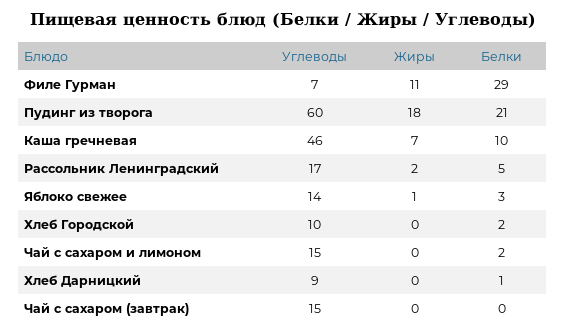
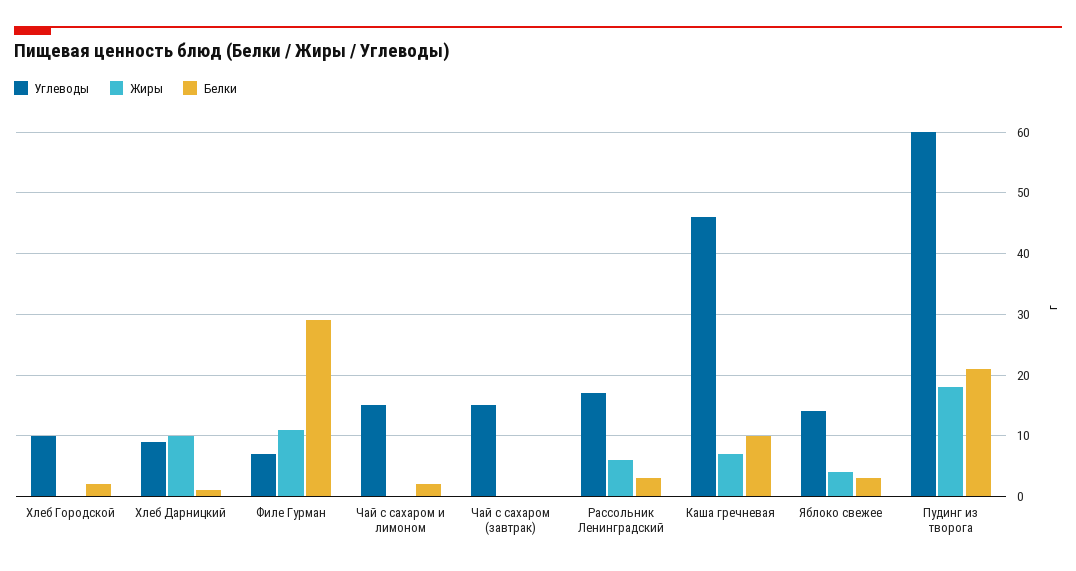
  {
    "Углеводы": {
      "Филе Гурман": 7,
      "Пудинг из творога": 60,
      "Каша гречневая": 46,
      "Рассольник Ленинградский": 17,
      "Яблоко свежее": 14,
      "Хлеб Городской": 10,
      "Чай с сахаром и лимоном": 15,
      "Хлеб Дарницкий": 9,
      "Чай с сахаром (завтрак)": 15
    },
    "Жиры": {
      "Филе Гурман": 11,
      "Пудинг из творога": 18,
      "Каша гречневая": 7,
-     "Рассольник Ленинградский": 2,
+     "Рассольник Ленинградский": 6,
-     "Яблоко свежее": 1,
+     "Яблоко свежее": 4,
      "Хлеб Городской": 0,
      "Чай с сахаром и лимоном": 0,
-     "Хлеб Дарницкий": 0,
+     "Хлеб Дарницкий": 10,
      "Чай с сахаром (завтрак)": 0
    },
    "Белки": {
      "Филе Гурман": 29,
      "Пудинг из творога": 21,
      "Каша гречневая": 10,
-     "Рассольник Ленинградский": 5,
+     "Рассольник Ленинградский": 3,
      "Яблоко свежее": 3,
      "Хлеб Городской": 2,
      "Чай с сахаром и лимоном": 2,
      "Хлеб Дарницкий": 1,
      "Чай с сахаром (завтрак)": 0
    }
  }

